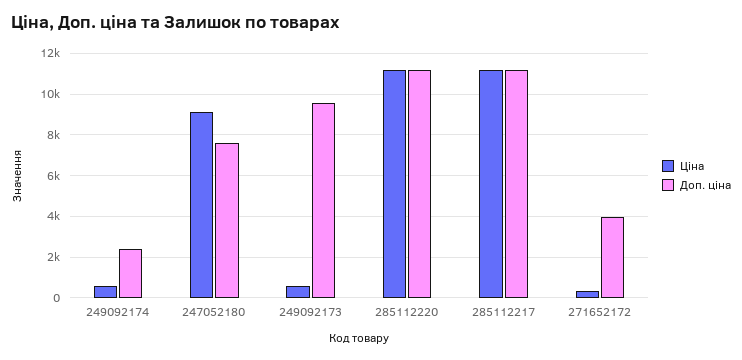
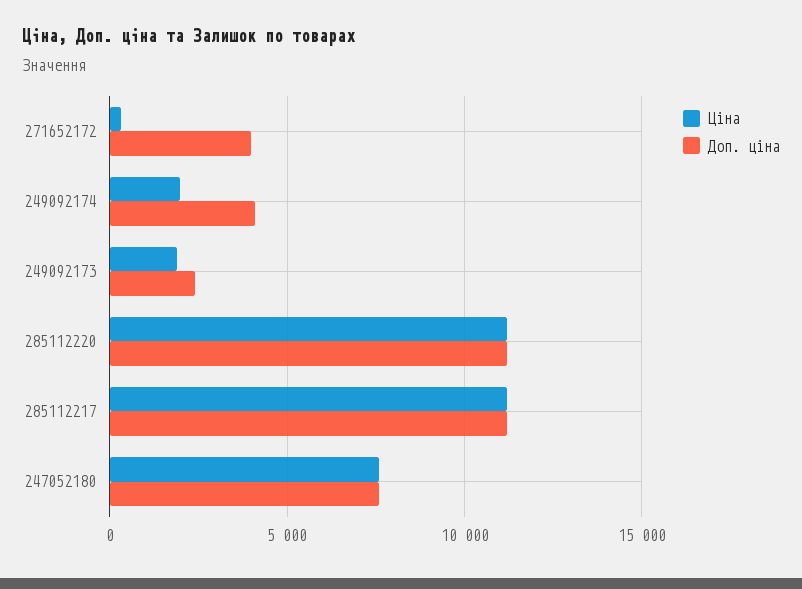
  {
    "Ціна": {
-     "249092174": 500,
+     "249092174": 2000,
-     "247052180": 9000,
+     "247052180": 7500,
-     "249092173": 500,
+     "249092173": 2000,
      "285112220": 11000,
      "285112217": 11000,
      "271652172": 500
    },
    "Доп. ціна": {
-     "249092174": 2500,
+     "249092174": 4000,
      "247052180": 7500,
-     "249092173": 9500,
+     "249092173": 2500,
      "285112220": 11000,
      "285112217": 11000,
      "271652172": 4000
    }
  }

